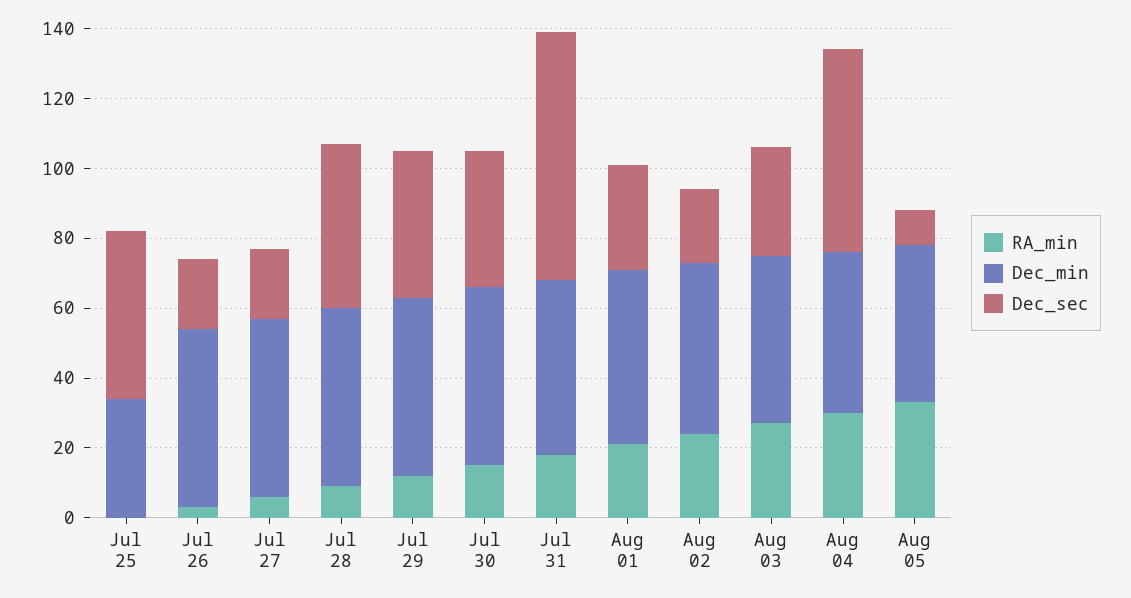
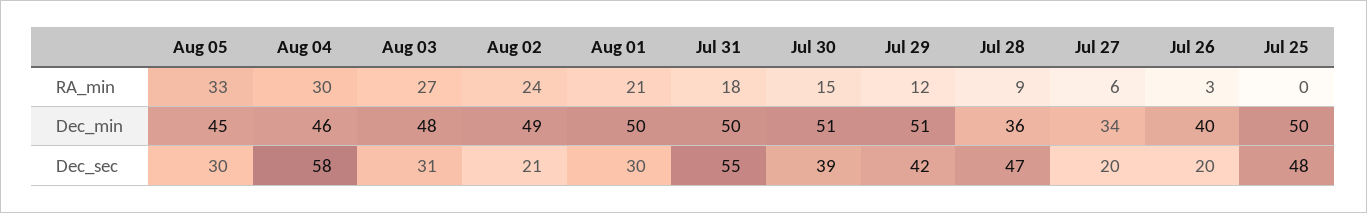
  {
    "RA_min": {
      "Jul 25": 0,
      "Jul 26": 3,
      "Jul 27": 6,
      "Jul 28": 9,
      "Jul 29": 12,
      "Jul 30": 15,
      "Jul 31": 18,
      "Aug 01": 21,
      "Aug 02": 24,
      "Aug 03": 27,
      "Aug 04": 30,
      "Aug 05": 33
    },
    "Dec_min": {
-     "Jul 25": 35,
+     "Jul 25": 50,
-     "Jul 26": 50,
+     "Jul 26": 40,
-     "Jul 27": 50,
+     "Jul 27": 34,
-     "Jul 28": 50,
+     "Jul 28": 36,
      "Jul 29": 51,
      "Jul 30": 51,
      "Jul 31": 50,
      "Aug 01": 50,
      "Aug 02": 49,
      "Aug 03": 48,
      "Aug 04": 46,
      "Aug 05": 45
    },
    "Dec_sec": {
      "Jul 25": 48,
      "Jul 26": 20,
      "Jul 27": 20,
      "Jul 28": 47,
      "Jul 29": 42,
      "Jul 30": 39,
-     "Jul 31": 70,
+     "Jul 31": 55,
      "Aug 01": 30,
      "Aug 02": 21,
      "Aug 03": 31,
      "Aug 04": 58,
-     "Aug 05": 10
+     "Aug 05": 30
    }
  }

